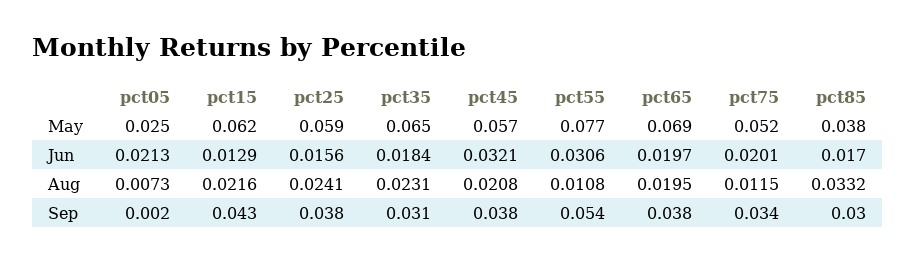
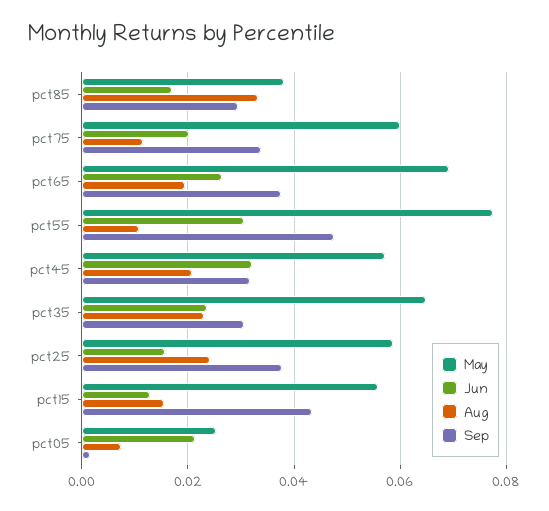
  {
    "May": {
      "pct05": 0.025,
-     "pct15": 0.062,
+     "pct15": 0.056,
      "pct25": 0.059,
      "pct35": 0.065,
      "pct45": 0.057,
      "pct55": 0.077,
      "pct65": 0.069,
-     "pct75": 0.052,
+     "pct75": 0.06,
      "pct85": 0.038
    },
    "Jun": {
      "pct05": 0.0213,
      "pct15": 0.0129,
      "pct25": 0.0156,
-     "pct35": 0.0184,
+     "pct35": 0.024,
      "pct45": 0.0321,
      "pct55": 0.0306,
-     "pct65": 0.0197,
+     "pct65": 0.026,
      "pct75": 0.0201,
      "pct85": 0.017
    },
    "Aug": {
      "pct05": 0.0073,
-     "pct15": 0.0216,
+     "pct15": 0.016,
      "pct25": 0.0241,
      "pct35": 0.0231,
      "pct45": 0.0208,
      "pct55": 0.0108,
      "pct65": 0.0195,
      "pct75": 0.0115,
      "pct85": 0.0332
    },
    "Sep": {
      "pct05": 0.002,
      "pct15": 0.043,
      "pct25": 0.038,
      "pct35": 0.031,
-     "pct45": 0.038,
+     "pct45": 0.032,
-     "pct55": 0.054,
+     "pct55": 0.048,
      "pct65": 0.038,
      "pct75": 0.034,
      "pct85": 0.03
    }
  }

